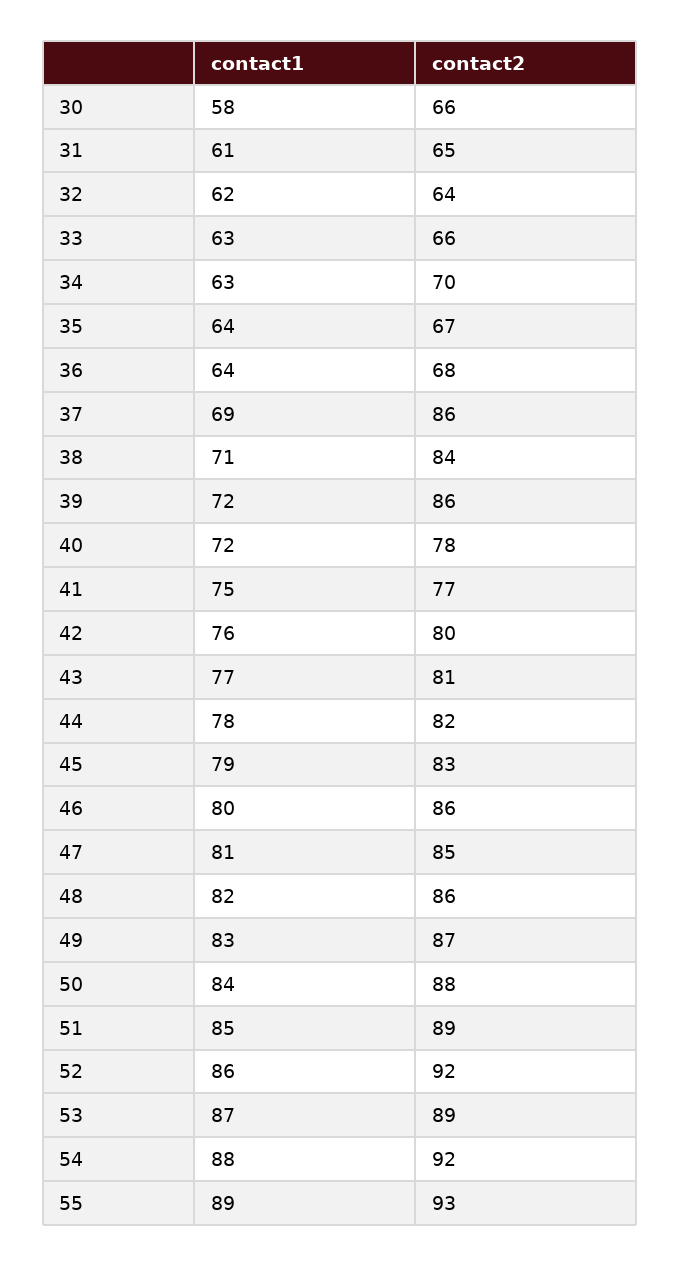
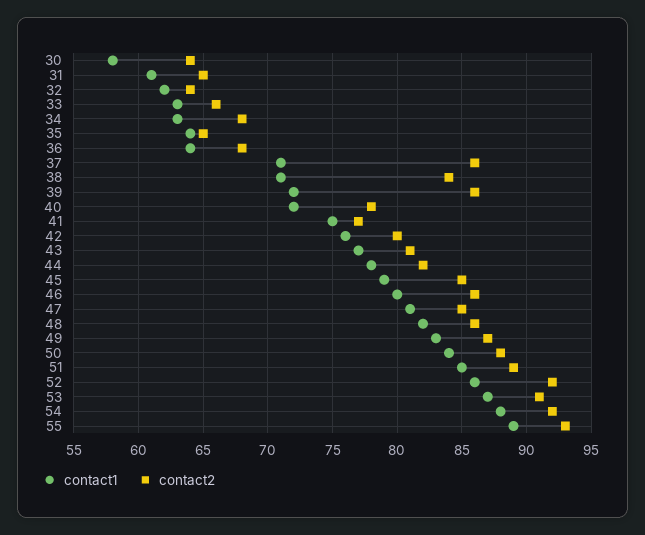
  {
    "contact1": {
      "30": 58,
      "31": 61,
      "32": 62,
      "33": 63,
      "34": 63,
      "35": 64,
      "36": 64,
-     "37": 69,
+     "37": 71,
      "38": 71,
      "39": 72,
      "40": 72,
      "41": 75,
      "42": 76,
      "43": 77,
      "44": 78,
      "45": 79,
      "46": 80,
      "47": 81,
      "48": 82,
      "49": 83,
      "50": 84,
      "51": 85,
      "52": 86,
      "53": 87,
      "54": 88,
      "55": 89
    },
    "contact2": {
-     "30": 66,
+     "30": 64,
      "31": 65,
      "32": 64,
      "33": 66,
-     "34": 70,
+     "34": 68,
-     "35": 67,
+     "35": 65,
      "36": 68,
      "37": 86,
      "38": 84,
      "39": 86,
      "40": 78,
      "41": 77,
      "42": 80,
      "43": 81,
      "44": 82,
-     "45": 83,
+     "45": 85,
      "46": 86,
      "47": 85,
      "48": 86,
      "49": 87,
      "50": 88,
      "51": 89,
      "52": 92,
-     "53": 89,
+     "53": 91,
      "54": 92,
      "55": 93
    }
  }

